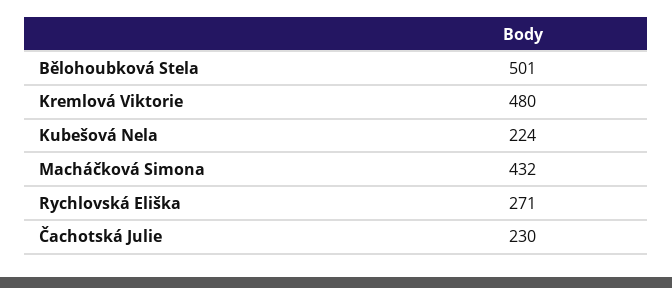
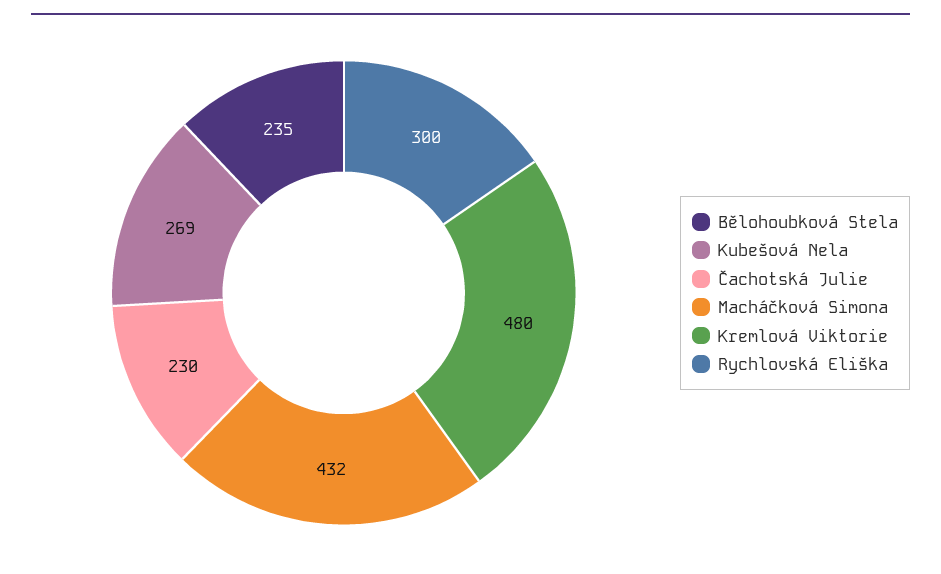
  {
-   "Bělohoubková Stela": 501,
+   "Bělohoubková Stela": 235,
    "Kremlová Viktorie": 480,
-   "Kubešová Nela": 224,
+   "Kubešová Nela": 269,
    "Macháčková Simona": 432,
-   "Rychlovská Eliška": 271,
+   "Rychlovská Eliška": 300,
    "Čachotská Julie": 230
  }

